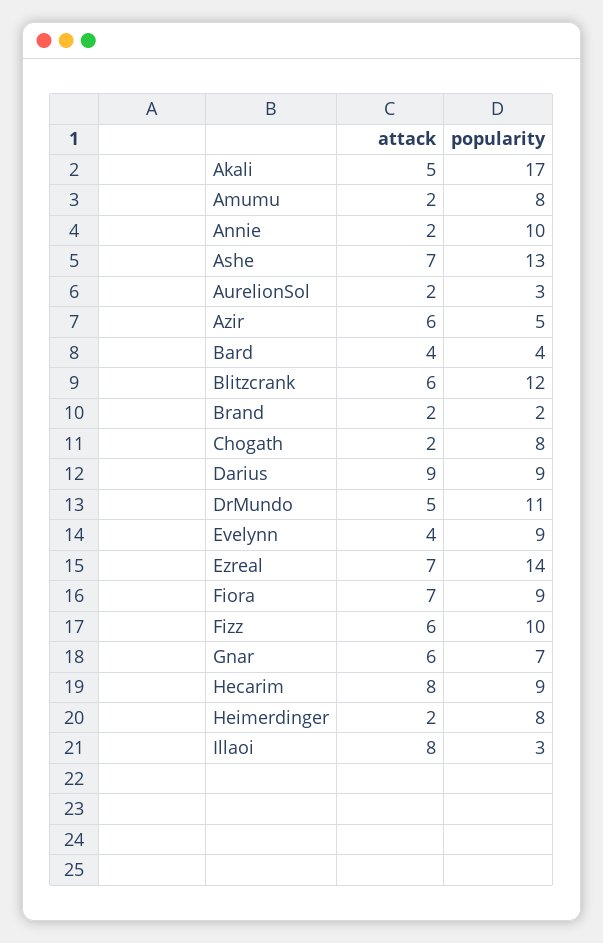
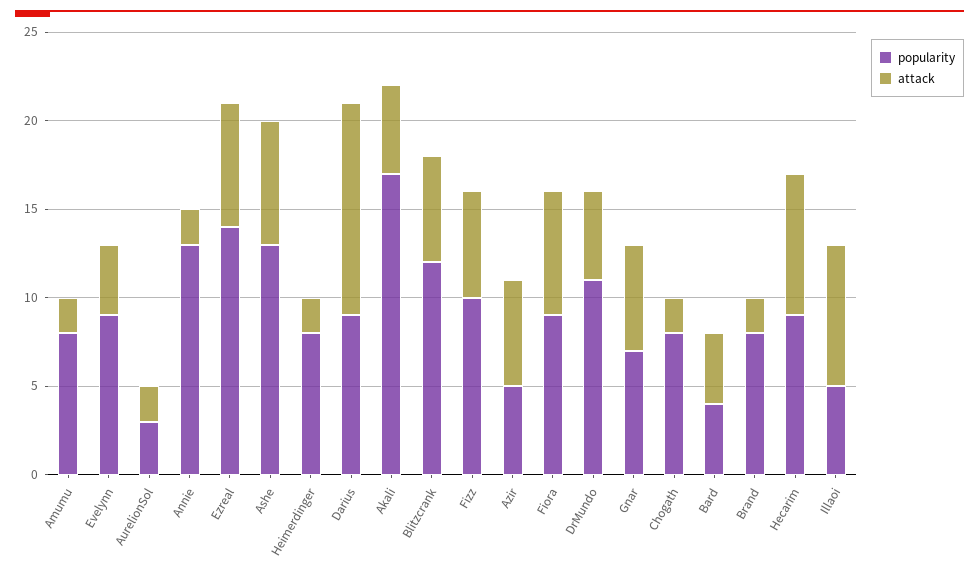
  {
    "attack": {
      "Akali": 5,
      "Amumu": 2,
      "Annie": 2,
      "Ashe": 7,
      "AurelionSol": 2,
      "Azir": 6,
      "Bard": 4,
      "Blitzcrank": 6,
      "Brand": 2,
      "Chogath": 2,
-     "Darius": 9,
+     "Darius": 12,
      "DrMundo": 5,
      "Evelynn": 4,
      "Ezreal": 7,
      "Fiora": 7,
      "Fizz": 6,
      "Gnar": 6,
      "Hecarim": 8,
      "Heimerdinger": 2,
      "Illaoi": 8
    },
    "popularity": {
      "Akali": 17,
      "Amumu": 8,
-     "Annie": 10,
+     "Annie": 13,
      "Ashe": 13,
      "AurelionSol": 3,
      "Azir": 5,
      "Bard": 4,
      "Blitzcrank": 12,
-     "Brand": 2,
+     "Brand": 8,
      "Chogath": 8,
      "Darius": 9,
      "DrMundo": 11,
      "Evelynn": 9,
      "Ezreal": 14,
      "Fiora": 9,
      "Fizz": 10,
      "Gnar": 7,
      "Hecarim": 9,
      "Heimerdinger": 8,
-     "Illaoi": 3
+     "Illaoi": 5
    }
  }

